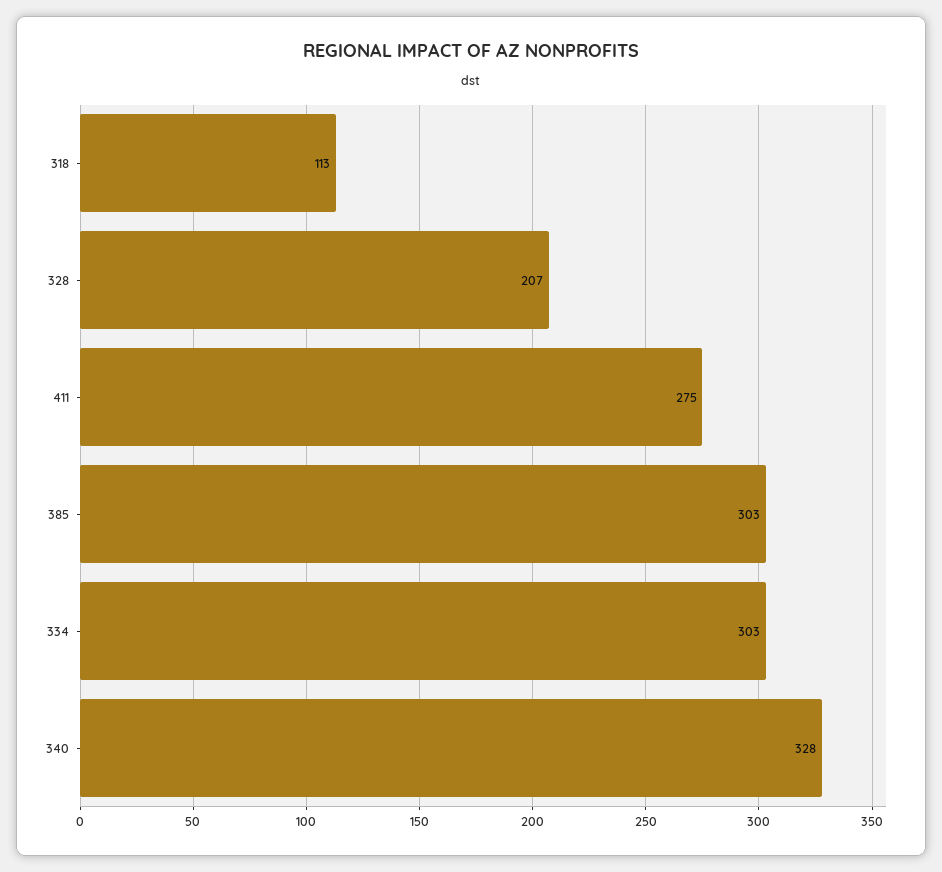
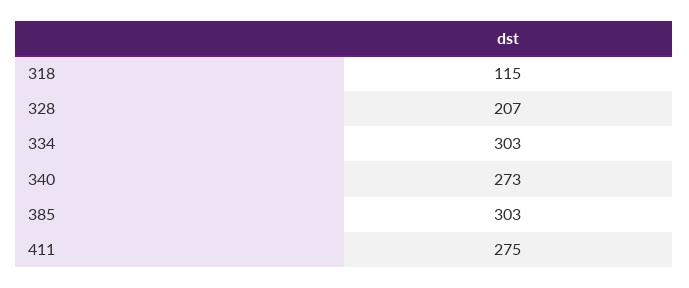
  {
-   "318": 113,
+   "318": 115,
    "328": 207,
    "411": 275,
    "385": 303,
    "334": 303,
-   "340": 328
+   "340": 273
  }

